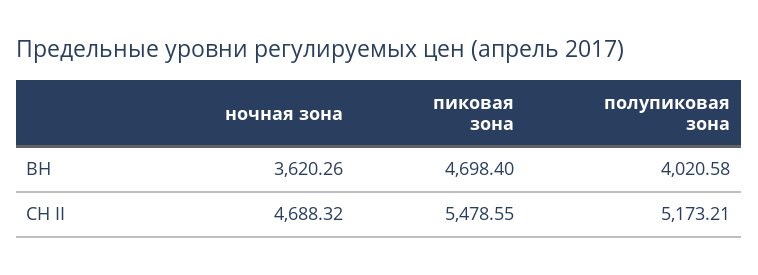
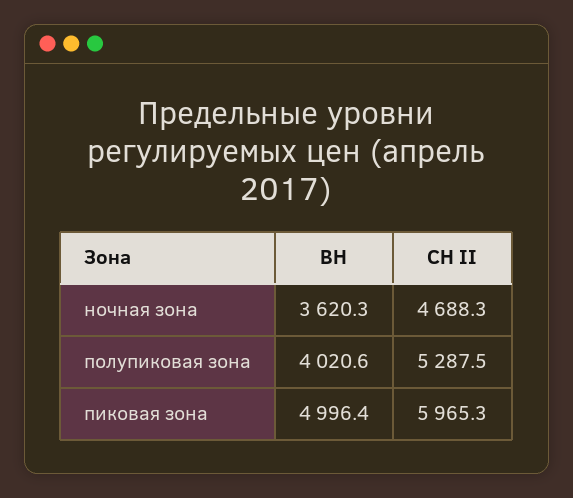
  {
    "ночная зона": {
      "ВН": 3620.26,
      "СН II": 4688.32
    },
    "пиковая зона": {
-     "ВН": 4698.4,
+     "ВН": 4996.4,
-     "СН II": 5478.55
+     "СН II": 5965.3
    },
    "полупиковая зона": {
      "ВН": 4020.58,
-     "СН II": 5173.21
+     "СН II": 5287.5
    }
  }

